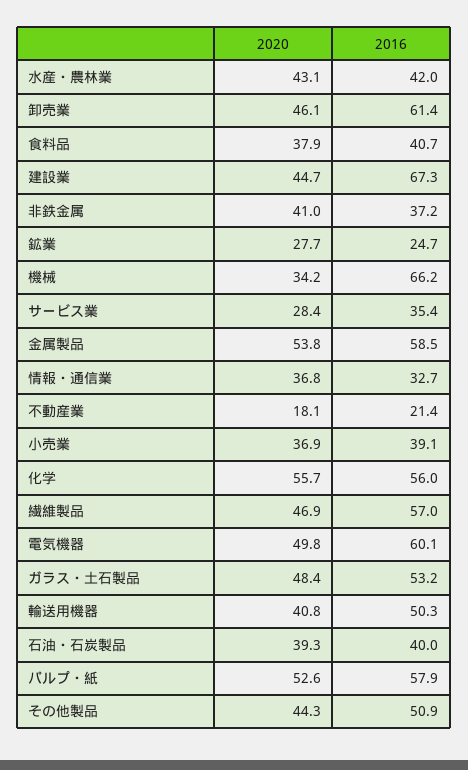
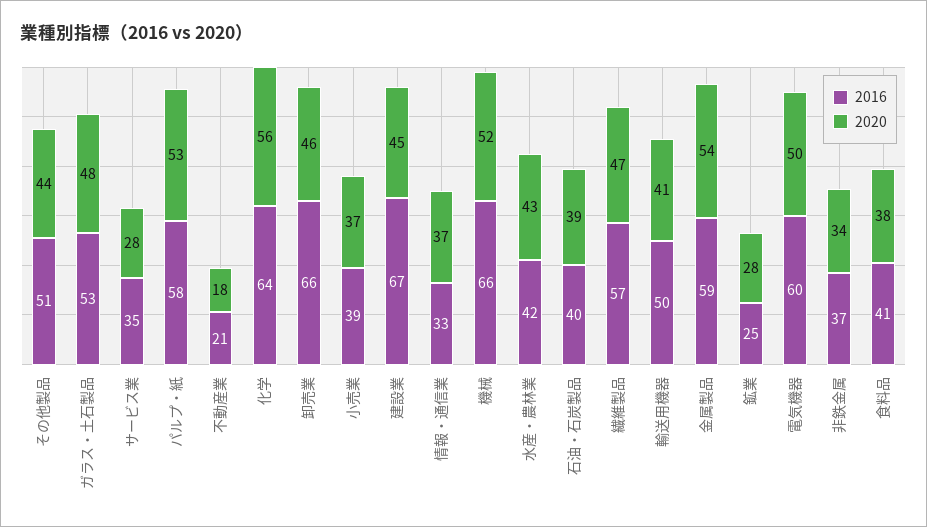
  {
    "2020": {
      "水産・農林業": 43.1,
      "卸売業": 46.1,
      "食料品": 37.9,
      "建設業": 44.7,
-     "非鉄金属": 41,
+     "非鉄金属": 34,
      "鉱業": 27.7,
-     "機械": 34.2,
+     "機械": 52,
      "サービス業": 28.4,
      "金属製品": 53.8,
      "情報・通信業": 36.8,
      "不動産業": 18.1,
      "小売業": 36.9,
      "化学": 55.7,
      "繊維製品": 46.9,
      "電気機器": 49.8,
      "ガラス・土石製品": 48.4,
      "輸送用機器": 40.8,
      "石油・石炭製品": 39.3,
      "パルプ・紙": 52.6,
      "その他製品": 44.3
    },
    "2016": {
      "水産・農林業": 42,
-     "卸売業": 61.4,
+     "卸売業": 66,
      "食料品": 40.7,
      "建設業": 67.3,
      "非鉄金属": 37.2,
      "鉱業": 24.7,
      "機械": 66.2,
      "サービス業": 35.4,
      "金属製品": 58.5,
      "情報・通信業": 32.7,
      "不動産業": 21.4,
      "小売業": 39.1,
-     "化学": 56,
+     "化学": 64,
      "繊維製品": 57,
      "電気機器": 60.1,
      "ガラス・土石製品": 53.2,
      "輸送用機器": 50.3,
      "石油・石炭製品": 40,
      "パルプ・紙": 57.9,
      "その他製品": 50.9
    }
  }

